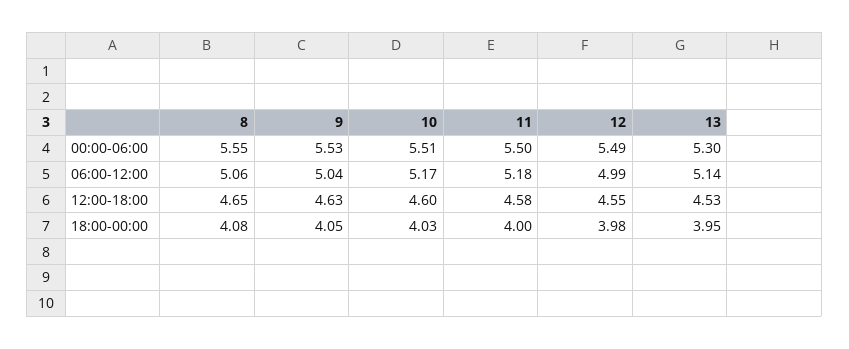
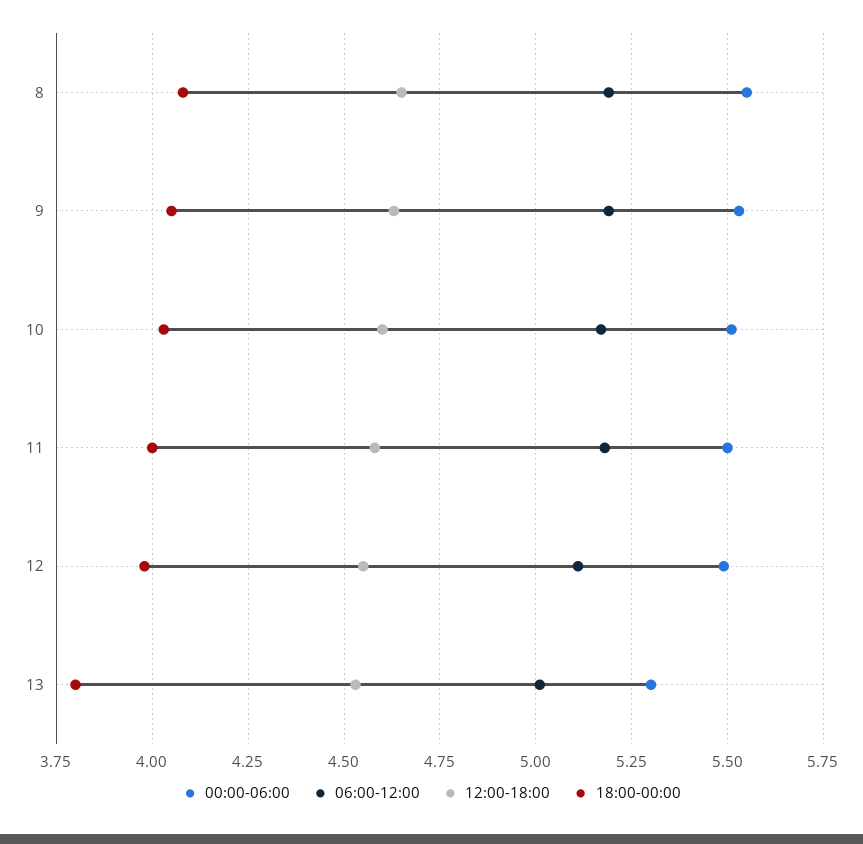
  {
    "00:00-06:00": {
      "8": 5.55,
      "9": 5.53,
      "10": 5.51,
      "11": 5.5,
      "12": 5.49,
      "13": 5.3
    },
    "06:00-12:00": {
-     "8": 5.06,
+     "8": 5.2,
-     "9": 5.04,
+     "9": 5.2,
      "10": 5.17,
      "11": 5.18,
-     "12": 4.99,
+     "12": 5.1,
-     "13": 5.14
+     "13": 5
    },
    "12:00-18:00": {
      "8": 4.65,
      "9": 4.63,
      "10": 4.6,
      "11": 4.58,
      "12": 4.55,
      "13": 4.53
    },
    "18:00-00:00": {
      "8": 4.08,
      "9": 4.05,
      "10": 4.03,
      "11": 4,
      "12": 3.98,
-     "13": 3.95
+     "13": 3.8
    }
  }

